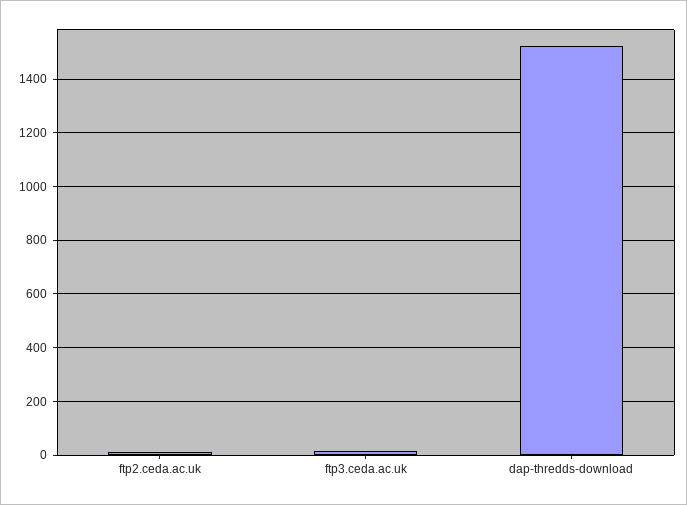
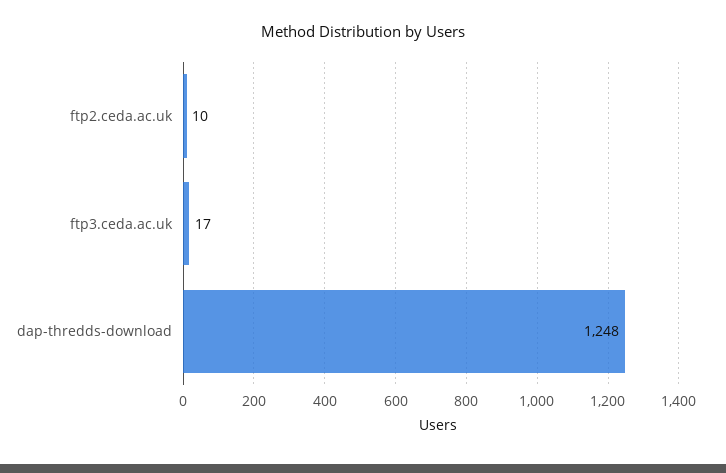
  {
    "ftp2.ceda.ac.uk": 10,
    "ftp3.ceda.ac.uk": 17,
-   "dap-thredds-download": 1525
+   "dap-thredds-download": 1248
  }

